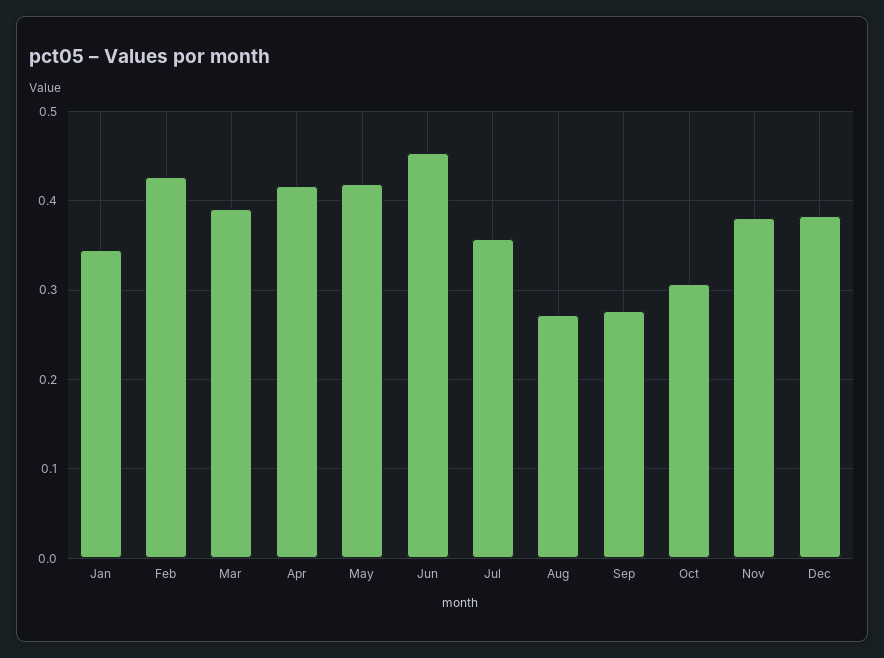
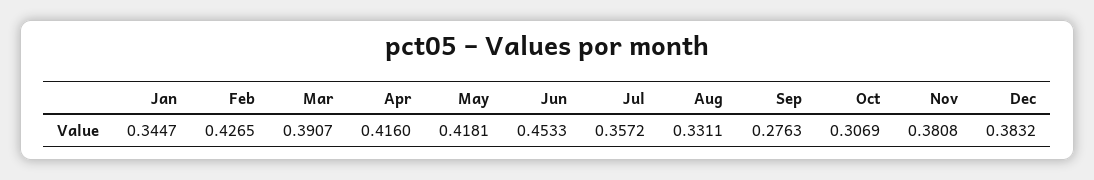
  {
    "Jan": 0.3447,
    "Feb": 0.4265,
    "Mar": 0.3907,
    "Apr": 0.416,
    "May": 0.4181,
    "Jun": 0.4533,
    "Jul": 0.3572,
-   "Aug": 0.27,
+   "Aug": 0.3311,
    "Sep": 0.2763,
    "Oct": 0.3069,
    "Nov": 0.3808,
    "Dec": 0.3832
  }

